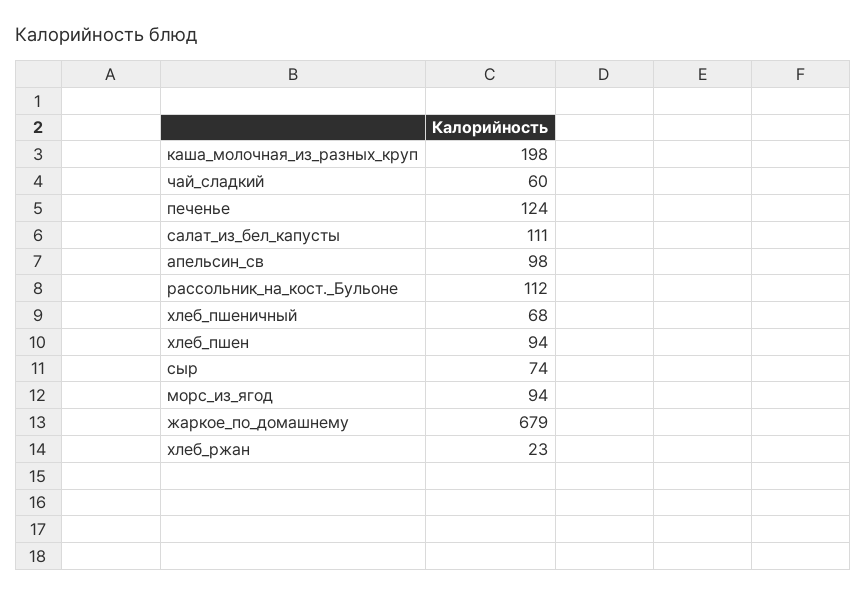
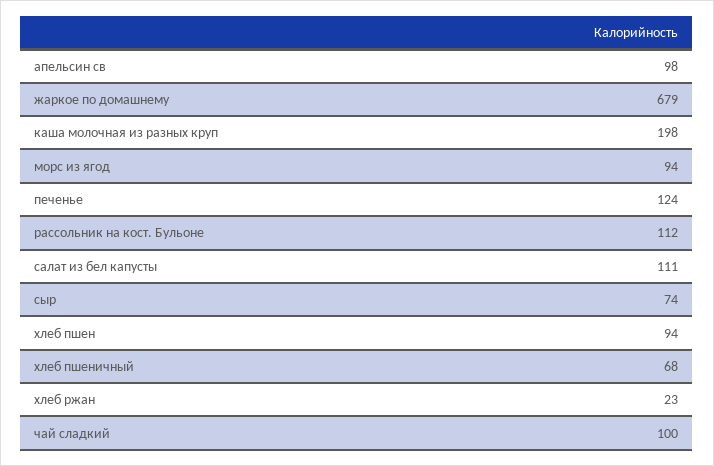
  {
    "каша_молочная_из_разных_круп": 198,
-   "чай_сладкий": 60,
+   "чай_сладкий": 100,
    "печенье": 124,
    "салат_из_бел_капусты": 111,
    "апельсин_св": 98,
    "рассольник_на_кост._Бульоне": 112,
    "хлеб_пшеничный": 68,
    "хлеб_пшен": 94,
    "сыр": 74,
    "морс_из_ягод": 94,
    "жаркое_по_домашнему": 679,
    "хлеб_ржан": 23
  }

